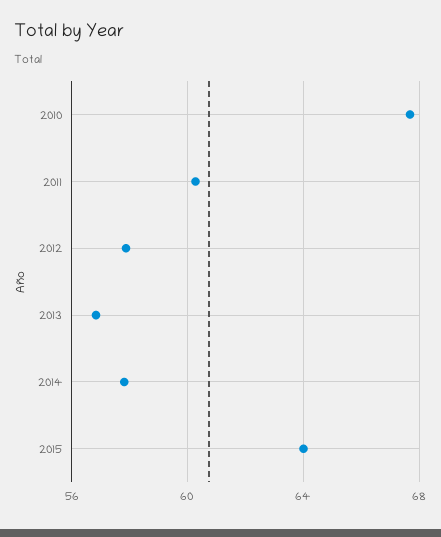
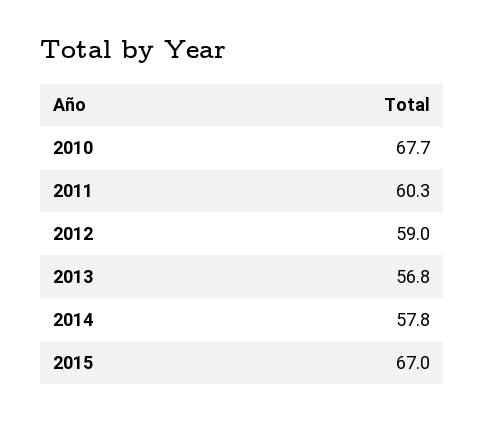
  {
    "2010": 67.7,
    "2011": 60.3,
-   "2012": 58,
+   "2012": 59,
    "2013": 56.8,
    "2014": 57.8,
-   "2015": 64
+   "2015": 67
  }

